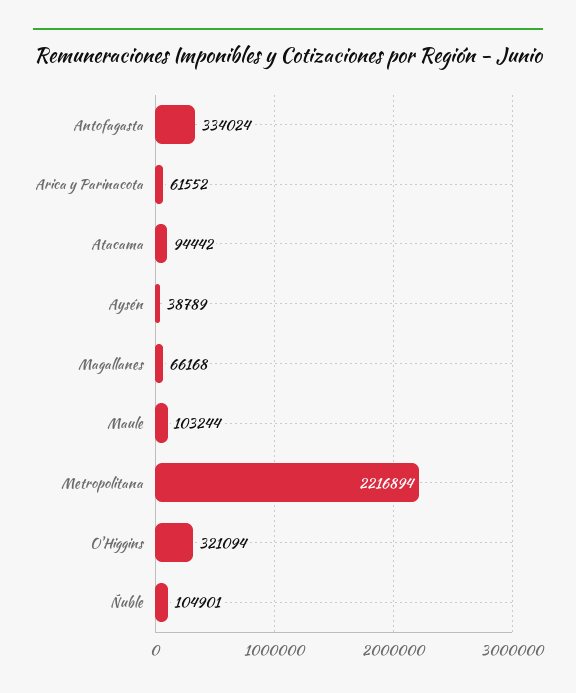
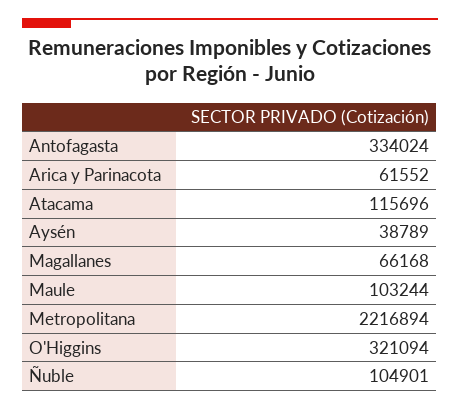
  {
    "Antofagasta": 334024,
    "Arica y Parinacota": 61552,
-   "Atacama": 94442,
+   "Atacama": 115696,
    "Aysén": 38789,
    "Magallanes": 66168,
    "Maule": 103244,
    "Metropolitana": 2216894,
    "O'Higgins": 321094,
    "Ñuble": 104901
  }

